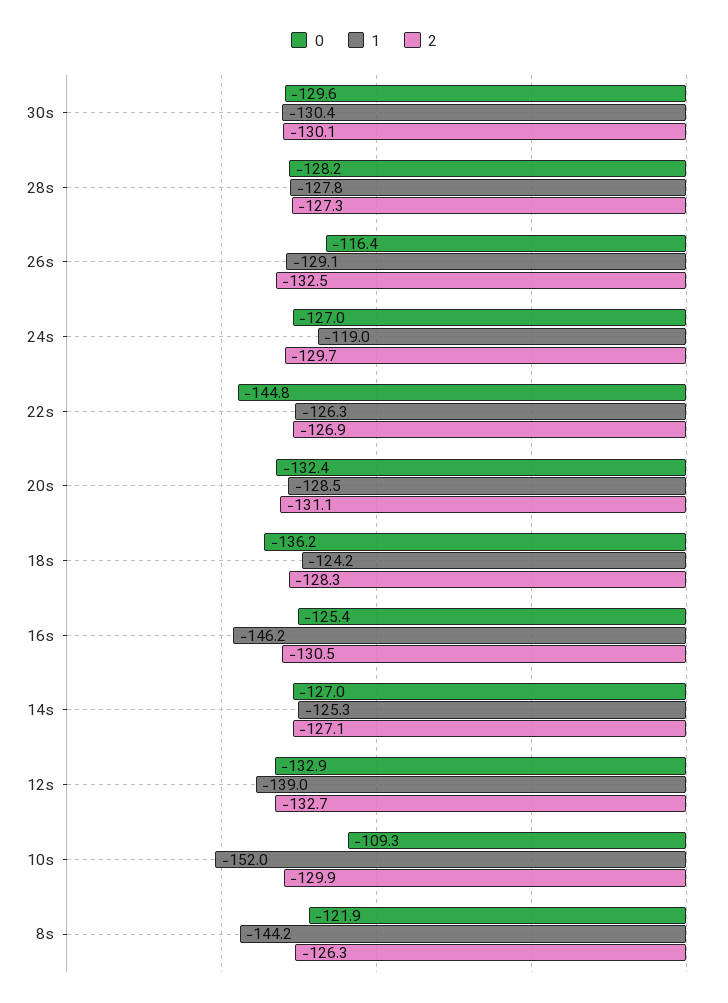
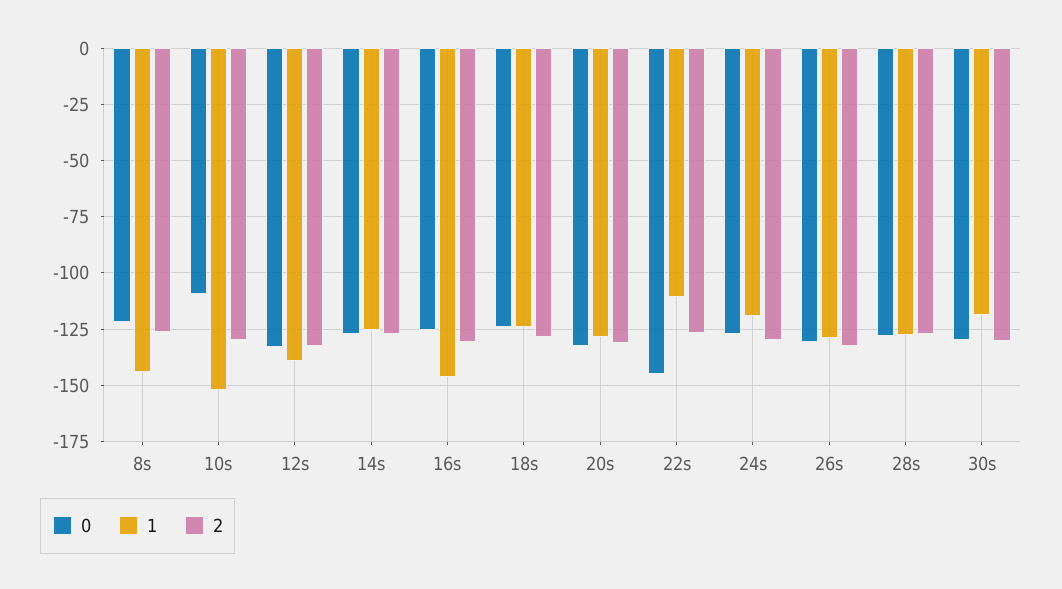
  {
    "0": {
      "30s": -129.6,
      "28s": -128.2,
-     "26s": -116.4,
+     "26s": -130,
      "24s": -127,
      "22s": -144.8,
      "20s": -132.4,
-     "18s": -136.2,
+     "18s": -125,
      "16s": -125.4,
      "14s": -127,
      "12s": -132.9,
      "10s": -109.3,
      "8s": -121.9
    },
    "1": {
-     "30s": -130.4,
+     "30s": -120,
      "28s": -127.8,
      "26s": -129.1,
      "24s": -119,
-     "22s": -126.3,
+     "22s": -110,
      "20s": -128.5,
      "18s": -124.2,
      "16s": -146.2,
      "14s": -125.3,
      "12s": -139,
      "10s": -152,
      "8s": -144.2
    },
    "2": {
      "30s": -130.1,
      "28s": -127.3,
      "26s": -132.5,
      "24s": -129.7,
      "22s": -126.9,
      "20s": -131.1,
      "18s": -128.3,
      "16s": -130.5,
      "14s": -127.1,
      "12s": -132.7,
      "10s": -129.9,
      "8s": -126.3
    }
  }

